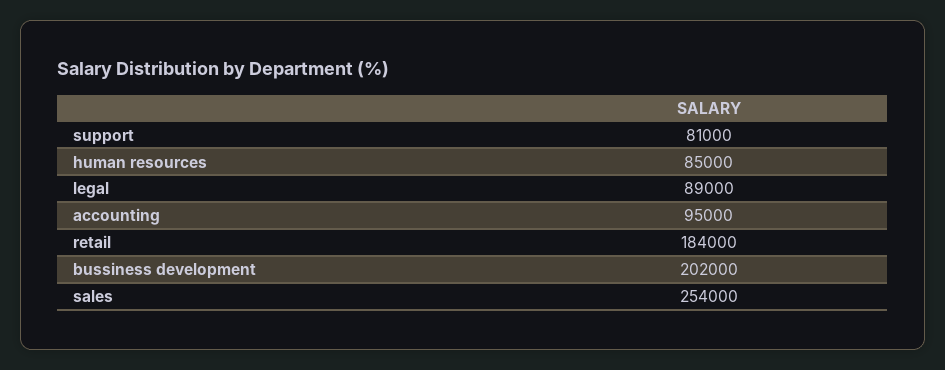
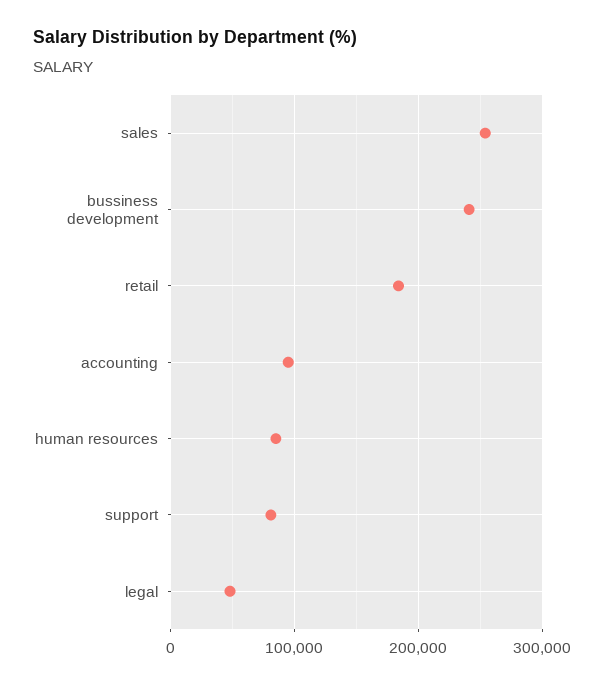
  {
    "support": 81000,
    "human resources": 85000,
-   "legal": 89000,
+   "legal": 50000,
    "accounting": 95000,
    "retail": 184000,
-   "bussiness development": 202000,
+   "bussiness development": 240000,
    "sales": 254000
  }

